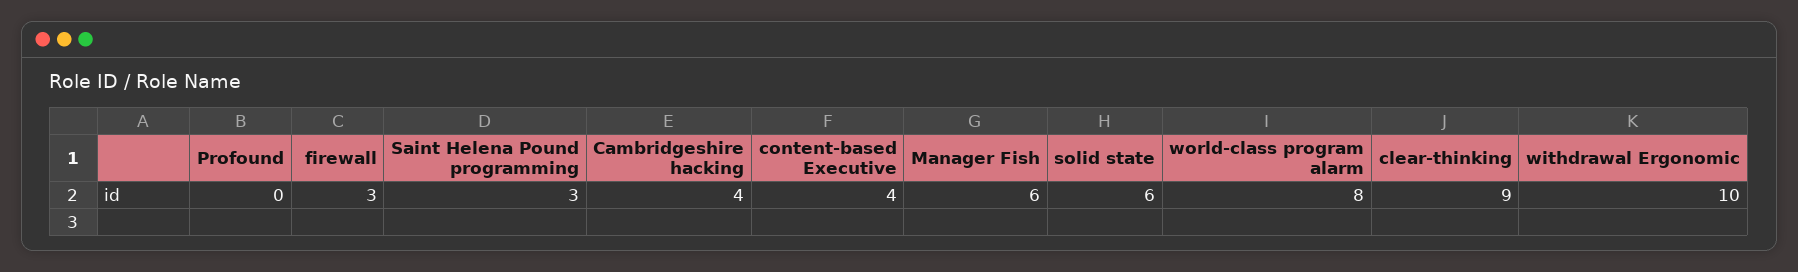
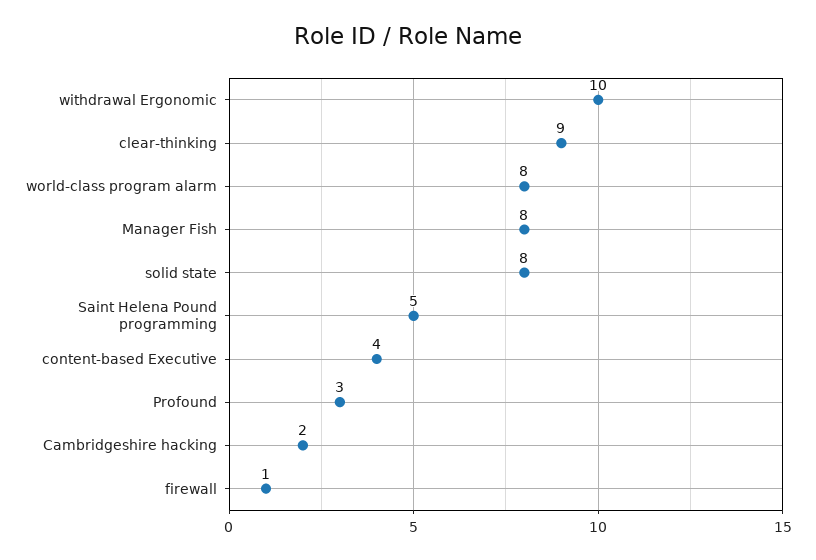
  {
-   "Profound": 0,
+   "Profound": 3,
-   "firewall": 3,
+   "firewall": 1,
-   "Saint Helena Pound programming": 3,
+   "Saint Helena Pound programming": 5,
-   "Cambridgeshire hacking": 4,
+   "Cambridgeshire hacking": 2,
    "content-based Executive": 4,
-   "Manager Fish": 6,
+   "Manager Fish": 8,
-   "solid state": 6,
+   "solid state": 8,
    "world-class program alarm": 8,
    "clear-thinking": 9,
    "withdrawal Ergonomic": 10
  }

